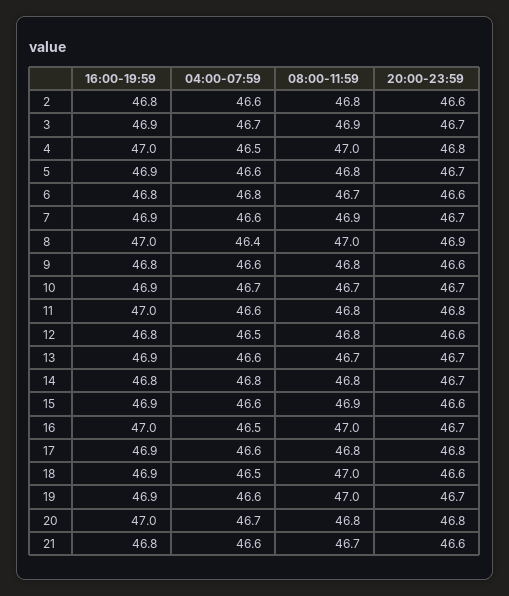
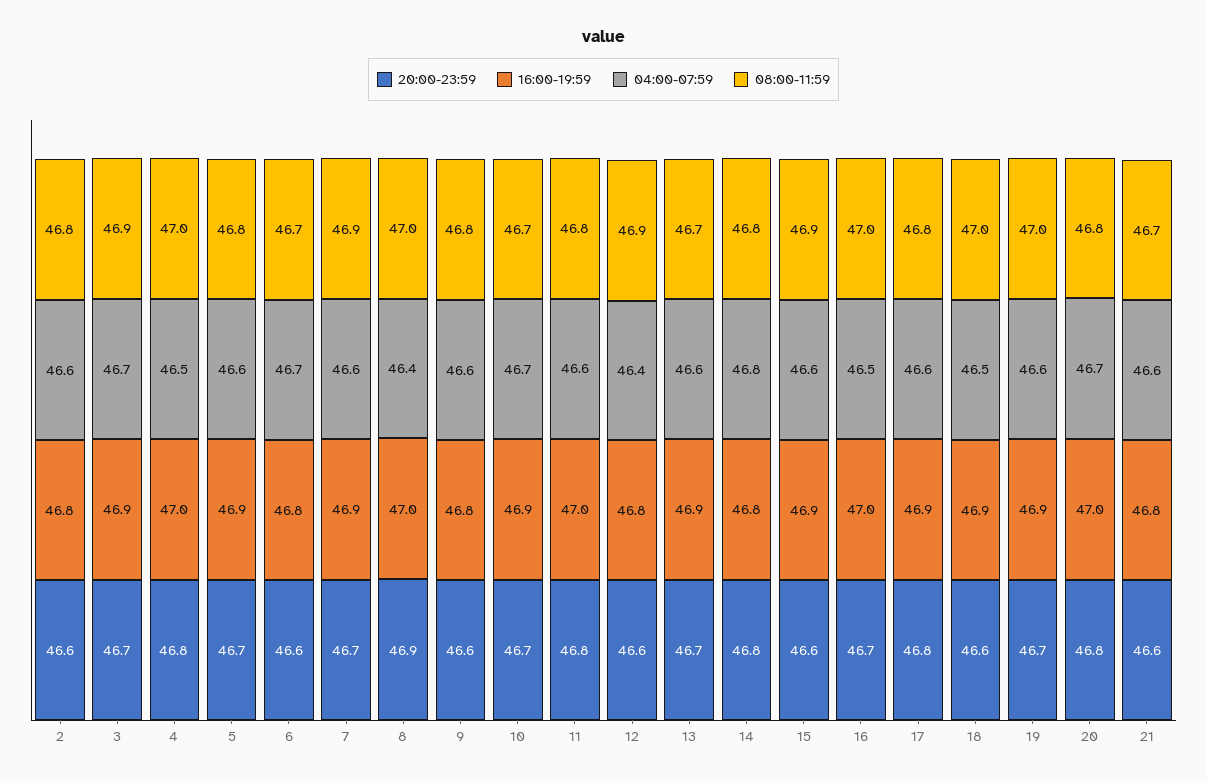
  {
    "16:00-19:59": {
      "2": 46.8,
      "3": 46.9,
      "4": 47,
      "5": 46.9,
      "6": 46.8,
      "7": 46.9,
      "8": 47,
      "9": 46.8,
      "10": 46.9,
      "11": 47,
      "12": 46.8,
      "13": 46.9,
      "14": 46.8,
      "15": 46.9,
      "16": 47,
      "17": 46.9,
      "18": 46.9,
      "19": 46.9,
      "20": 47,
      "21": 46.8
    },
    "04:00-07:59": {
      "2": 46.6,
      "3": 46.7,
      "4": 46.5,
      "5": 46.6,
-     "6": 46.8,
+     "6": 46.7,
      "7": 46.6,
      "8": 46.4,
      "9": 46.6,
      "10": 46.7,
      "11": 46.6,
-     "12": 46.5,
+     "12": 46.4,
      "13": 46.6,
      "14": 46.8,
      "15": 46.6,
      "16": 46.5,
      "17": 46.6,
      "18": 46.5,
      "19": 46.6,
      "20": 46.7,
      "21": 46.6
    },
    "08:00-11:59": {
      "2": 46.8,
      "3": 46.9,
      "4": 47,
      "5": 46.8,
      "6": 46.7,
      "7": 46.9,
      "8": 47,
      "9": 46.8,
      "10": 46.7,
      "11": 46.8,
-     "12": 46.8,
+     "12": 46.9,
      "13": 46.7,
      "14": 46.8,
      "15": 46.9,
      "16": 47,
      "17": 46.8,
      "18": 47,
      "19": 47,
      "20": 46.8,
      "21": 46.7
    },
    "20:00-23:59": {
      "2": 46.6,
      "3": 46.7,
      "4": 46.8,
      "5": 46.7,
      "6": 46.6,
      "7": 46.7,
      "8": 46.9,
      "9": 46.6,
      "10": 46.7,
      "11": 46.8,
      "12": 46.6,
      "13": 46.7,
-     "14": 46.7,
+     "14": 46.8,
      "15": 46.6,
      "16": 46.7,
      "17": 46.8,
      "18": 46.6,
      "19": 46.7,
      "20": 46.8,
      "21": 46.6
    }
  }

